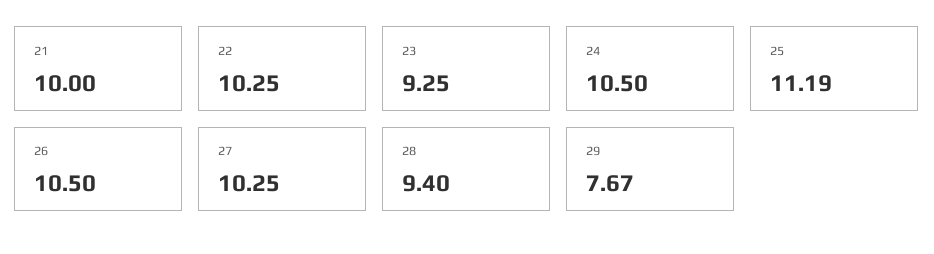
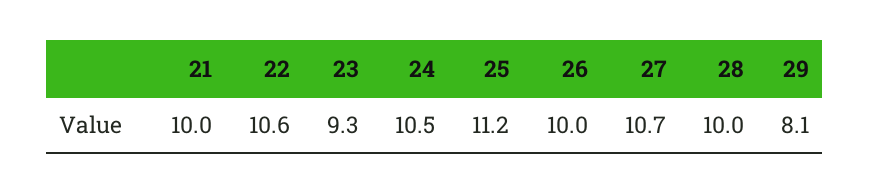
  {
    "21": 10,
-   "22": 10.25,
+   "22": 10.6,
    "23": 9.25,
    "24": 10.5,
    "25": 11.19,
-   "26": 10.5,
+   "26": 10,
-   "27": 10.25,
+   "27": 10.7,
-   "28": 9.4,
+   "28": 10,
-   "29": 7.67
+   "29": 8.1
  }

